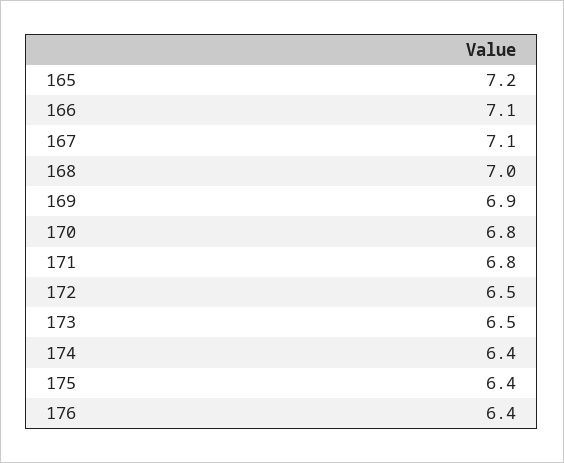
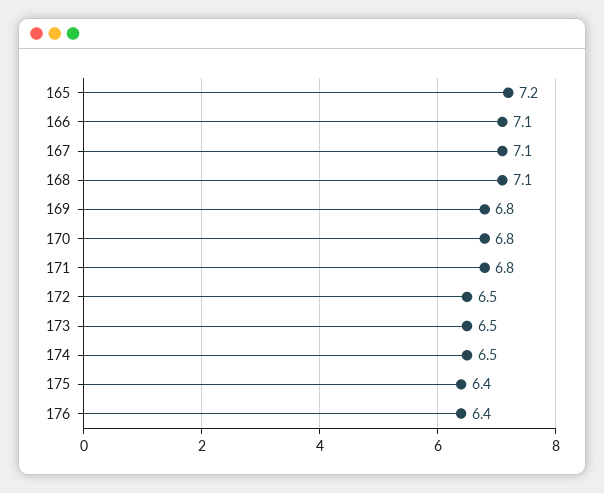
  {
    "165": 7.2,
    "166": 7.1,
    "167": 7.1,
-   "168": 7,
+   "168": 7.1,
-   "169": 6.9,
+   "169": 6.8,
    "170": 6.8,
    "171": 6.8,
    "172": 6.5,
    "173": 6.5,
-   "174": 6.4,
+   "174": 6.5,
    "175": 6.4,
    "176": 6.4
  }

